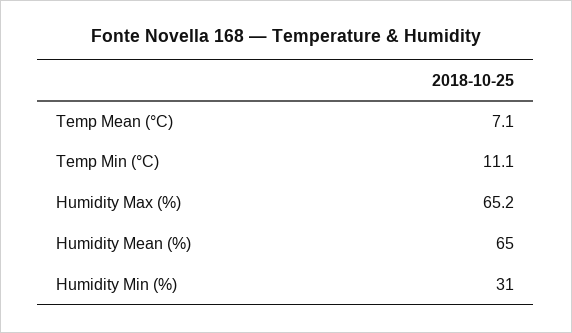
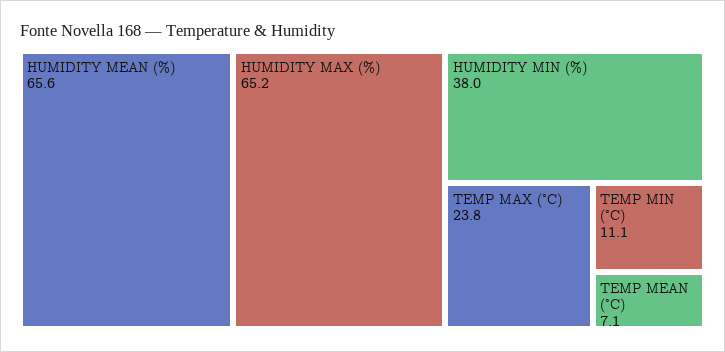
  {
    "Temp Mean (°C)": 7.1,
    "Temp Min (°C)": 11.1,
    "Humidity Max (%)": 65.2,
-   "Humidity Mean (%)": 65,
+   "Humidity Mean (%)": 65.6,
-   "Humidity Min (%)": 31
+   "Humidity Min (%)": 38,
+   "TEMP MAX (°C)": 23.8
  }

